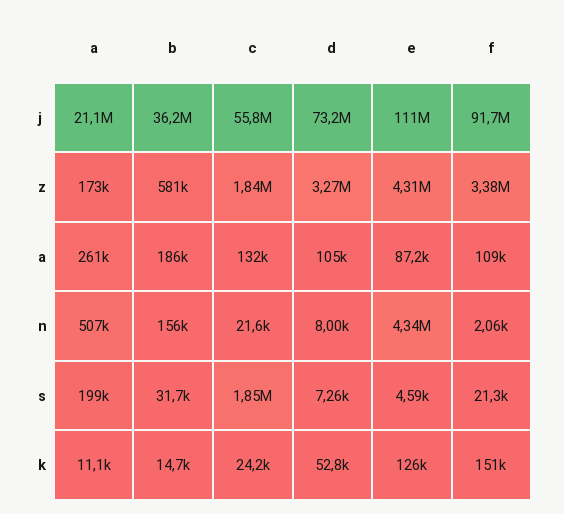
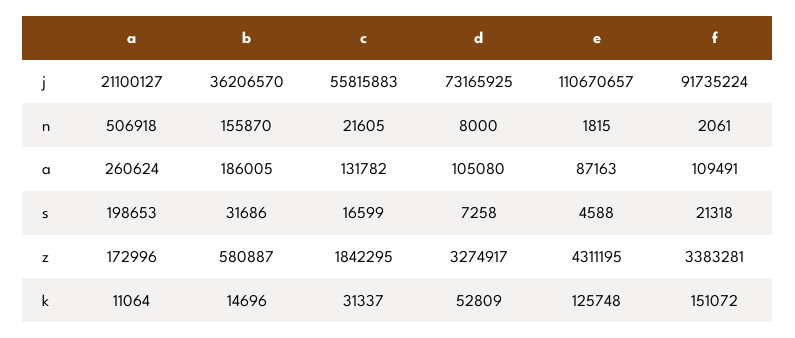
  {
    "a": {
      "j": 21100127,
      "z": 172996,
      "a": 260624,
      "n": 506918,
      "s": 198653,
      "k": 11064
    },
    "b": {
      "j": 36206570,
      "z": 580887,
      "a": 186005,
      "n": 155870,
      "s": 31686,
      "k": 14696
    },
    "c": {
      "j": 55815883,
      "z": 1842295,
      "a": 131782,
      "n": 21605,
-     "s": 1850000,
+     "s": 16599,
-     "k": 24200
+     "k": 31337
    },
    "d": {
      "j": 73165925,
      "z": 3274917,
      "a": 105080,
      "n": 8000,
      "s": 7258,
      "k": 52809
    },
    "e": {
      "j": 110670657,
      "z": 4311195,
      "a": 87163,
-     "n": 4340000,
+     "n": 1815,
      "s": 4588,
      "k": 125748
    },
    "f": {
      "j": 91735224,
      "z": 3383281,
      "a": 109491,
      "n": 2061,
      "s": 21318,
      "k": 151072
    }
  }

